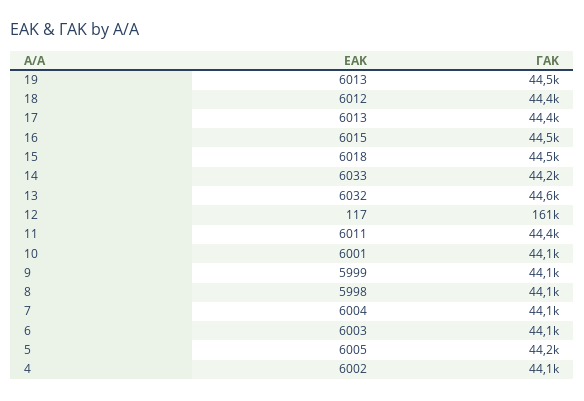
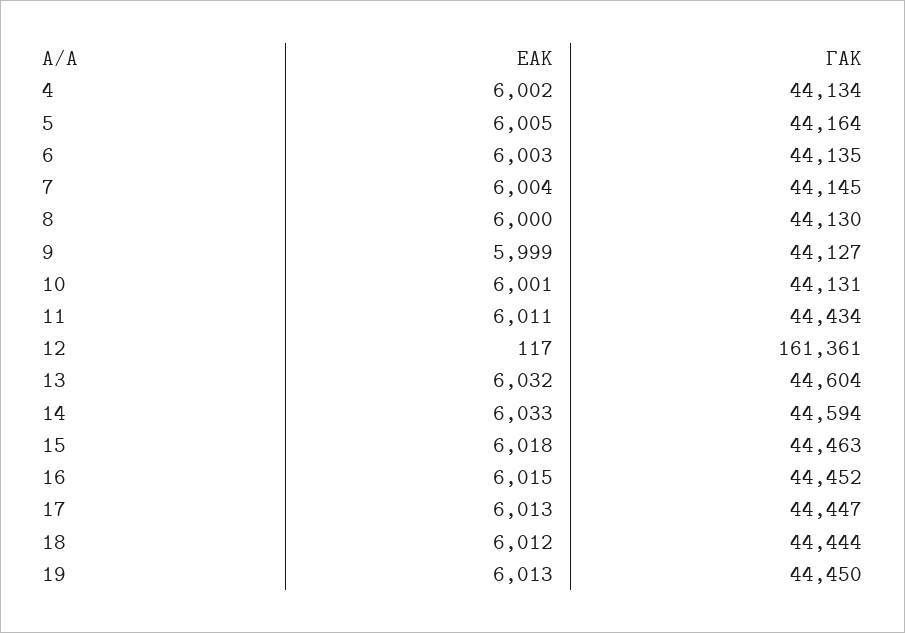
  {
    "ΕΑΚ": {
      "19": 6013,
      "18": 6012,
      "17": 6013,
      "16": 6015,
      "15": 6018,
      "14": 6033,
      "13": 6032,
      "12": 117,
      "11": 6011,
      "10": 6001,
      "9": 5999,
-     "8": 5998,
+     "8": 6000,
      "7": 6004,
      "6": 6003,
      "5": 6005,
      "4": 6002
    },
    "ΓΑΚ": {
      "19": 44450,
      "18": 44444,
      "17": 44447,
      "16": 44452,
      "15": 44463,
-     "14": 44200,
+     "14": 44594,
      "13": 44604,
      "12": 161361,
      "11": 44434,
      "10": 44131,
      "9": 44127,
      "8": 44130,
      "7": 44145,
      "6": 44135,
      "5": 44164,
      "4": 44134
    }
  }

